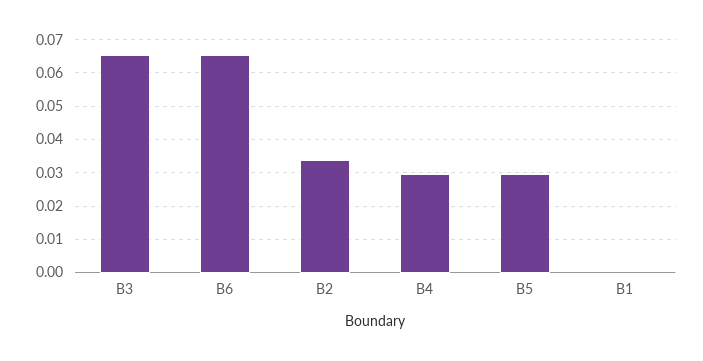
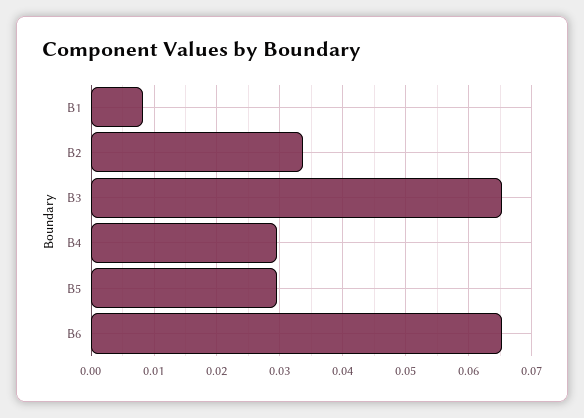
  {
    "B3": 0.065,
    "B6": 0.065,
    "B2": 0.034,
    "B4": 0.03,
    "B5": 0.03,
-   "B1": 0
+   "B1": 0.008
  }

